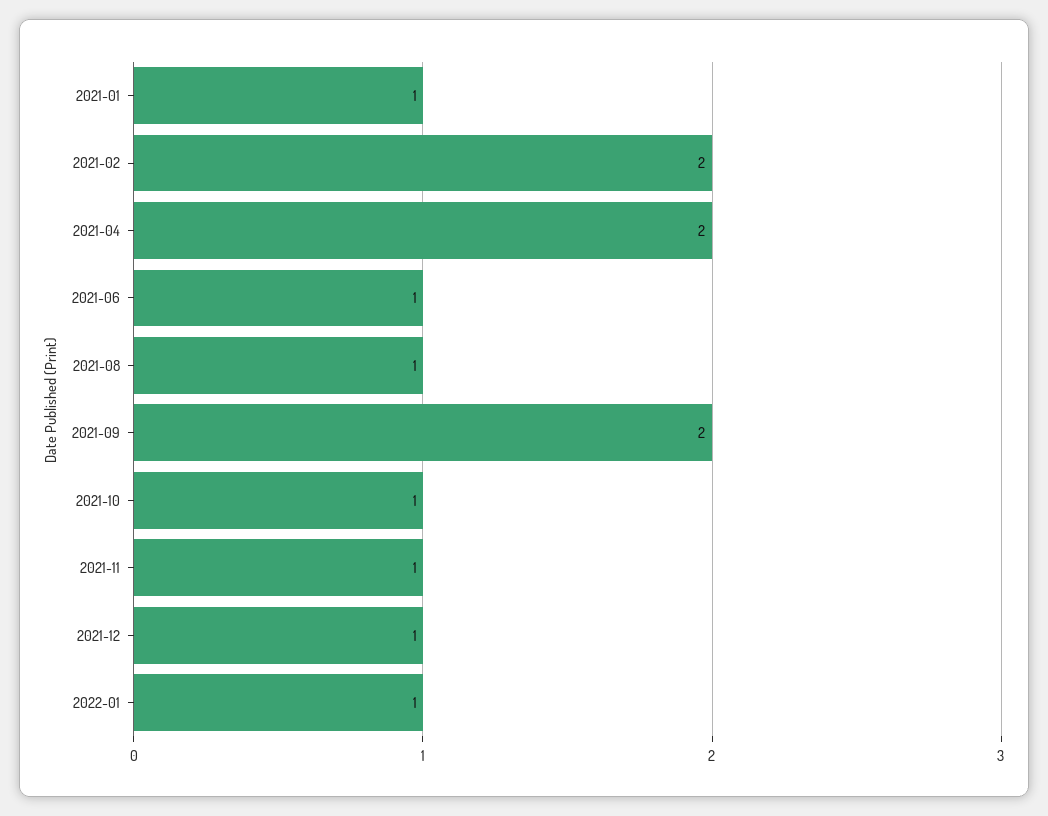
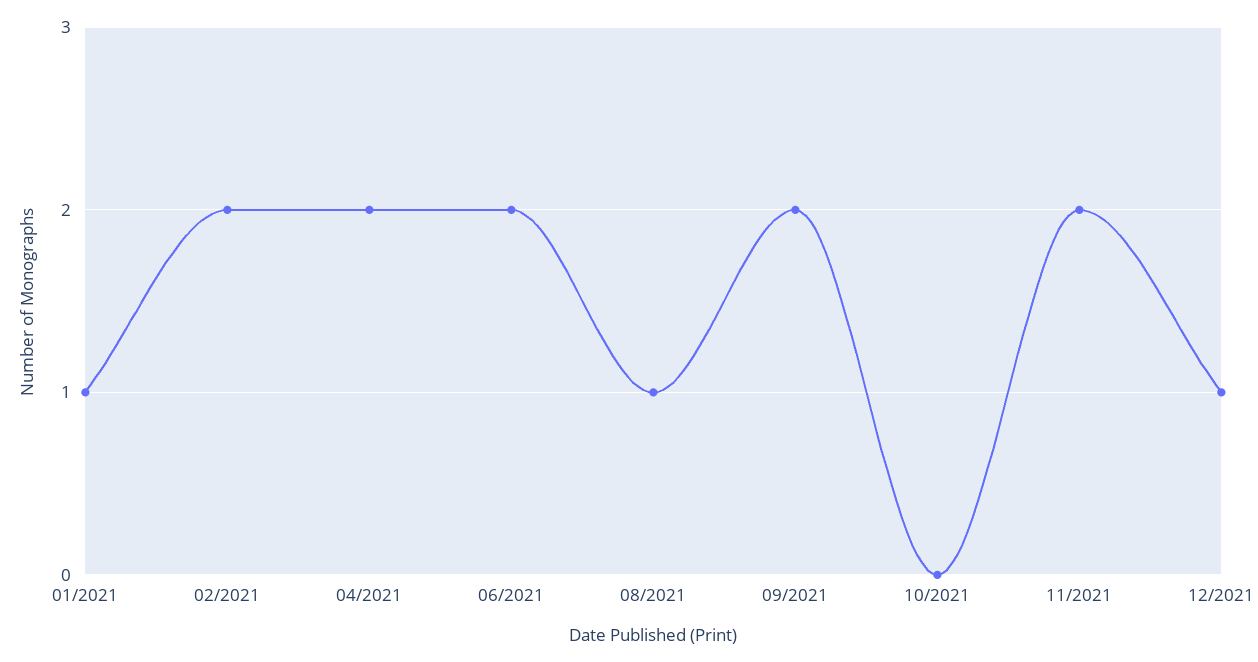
  {
    "2021-01": 1,
    "2021-02": 2,
    "2021-04": 2,
-   "2021-06": 1,
+   "2021-06": 2,
    "2021-08": 1,
    "2021-09": 2,
-   "2021-10": 1,
+   "2021-10": 0,
-   "2021-11": 1,
+   "2021-11": 2,
-   "2021-12": 1,
+   "2021-12": 1
-   "2022-01": 1
  }

